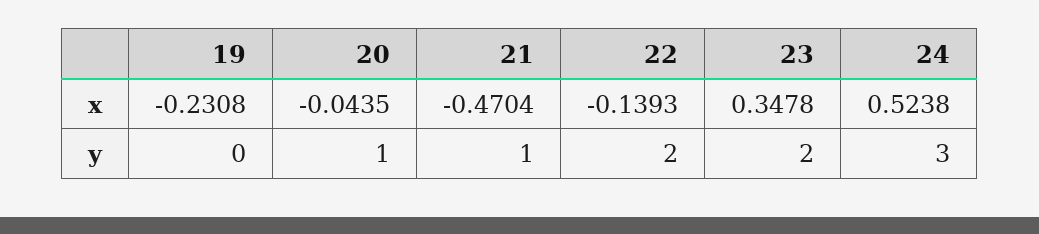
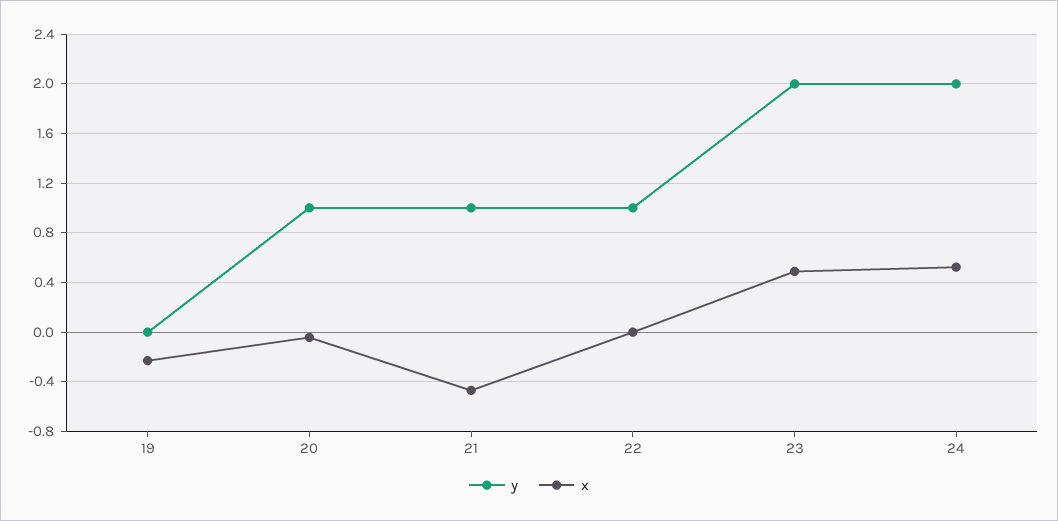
  {
    "x": {
      "19": -0.2308,
      "20": -0.0435,
      "21": -0.4704,
-     "22": -0.1393,
+     "22": 0,
-     "23": 0.3478,
+     "23": 0.5,
      "24": 0.5238
    },
    "y": {
      "19": 0,
      "20": 1,
      "21": 1,
-     "22": 2,
+     "22": 1,
      "23": 2,
-     "24": 3
+     "24": 2
    }
  }

